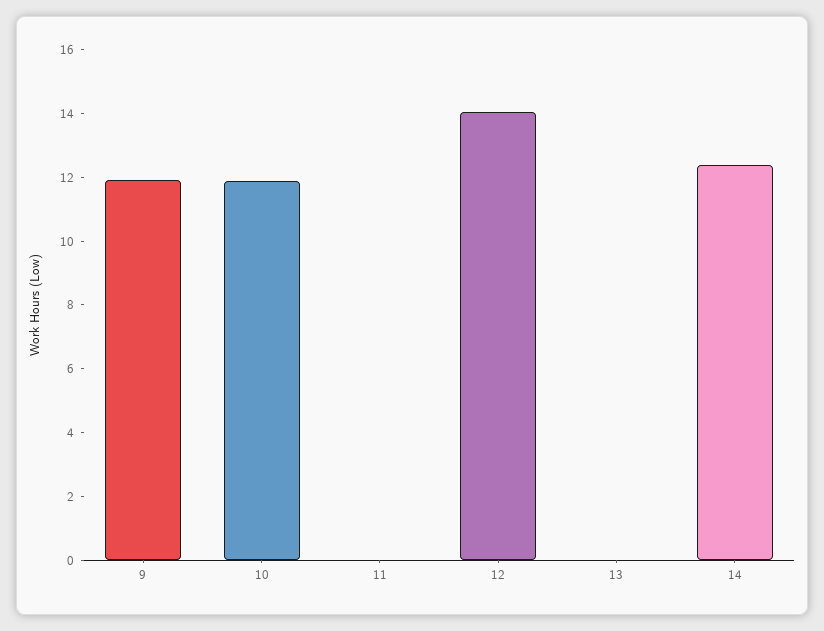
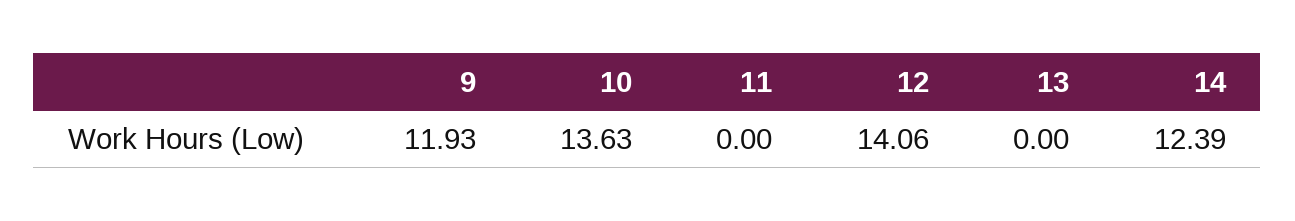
  {
    "9": 11.93,
-   "10": 12,
+   "10": 13.63,
    "11": 0,
    "12": 14.06,
    "13": 0,
    "14": 12.39
  }

